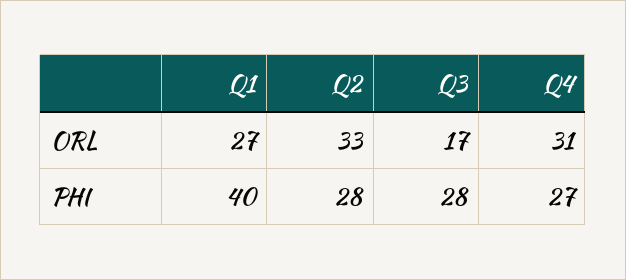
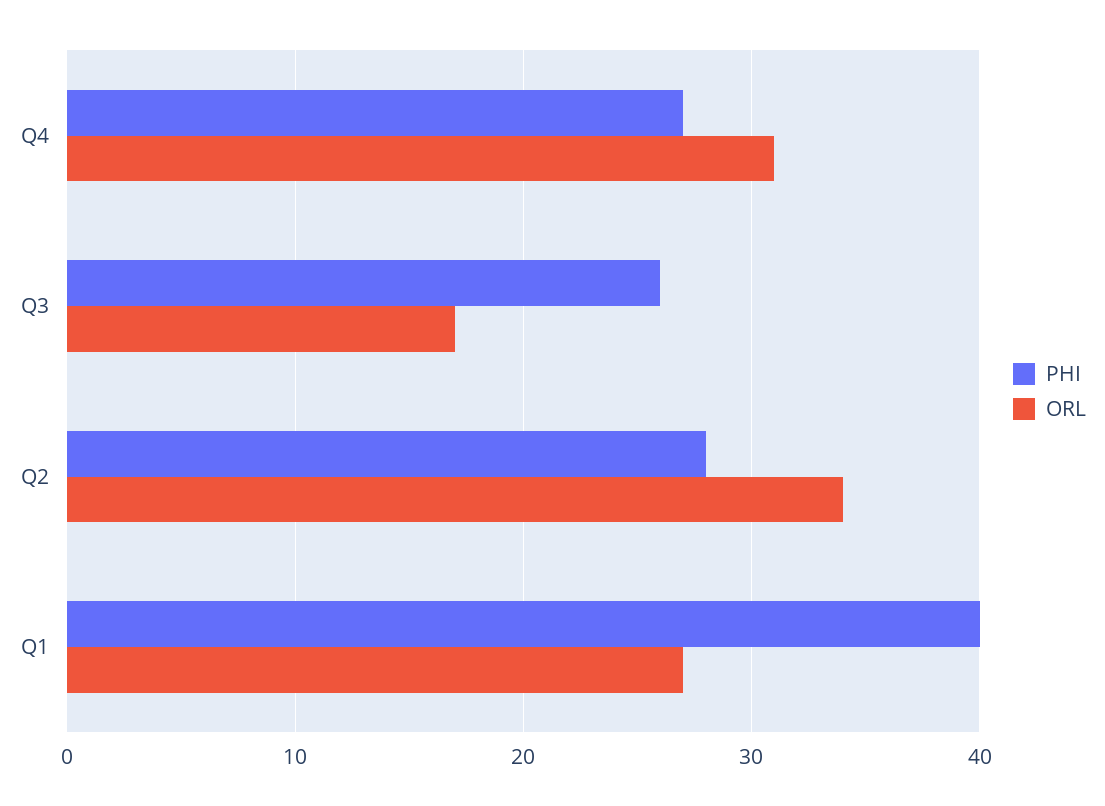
  {
    "ORL": {
      "Q1": 27,
-     "Q2": 33,
+     "Q2": 34,
      "Q3": 17,
      "Q4": 31
    },
    "PHI": {
      "Q1": 40,
      "Q2": 28,
-     "Q3": 28,
+     "Q3": 26,
      "Q4": 27
    }
  }

